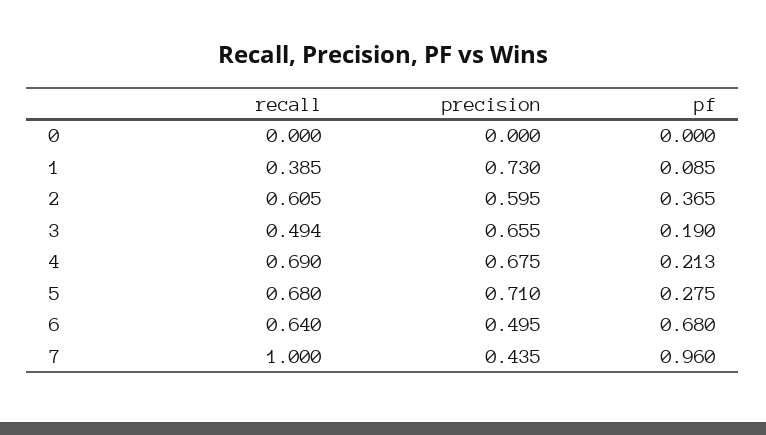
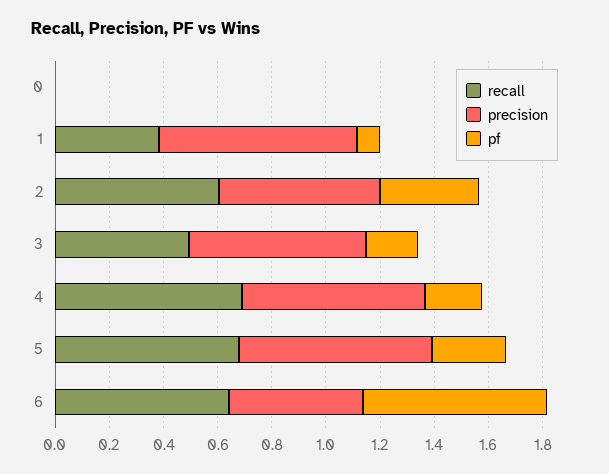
  {
    "recall": {
      "0": 0,
      "1": 0.385,
      "2": 0.605,
      "3": 0.494,
      "4": 0.69,
      "5": 0.68,
-     "6": 0.64,
+     "6": 0.64
-     "7": 1
    },
    "precision": {
      "0": 0,
      "1": 0.73,
      "2": 0.595,
      "3": 0.655,
      "4": 0.675,
      "5": 0.71,
-     "6": 0.495,
+     "6": 0.495
-     "7": 0.435
    },
    "pf": {
      "0": 0,
      "1": 0.085,
      "2": 0.365,
      "3": 0.19,
      "4": 0.213,
      "5": 0.275,
-     "6": 0.68,
+     "6": 0.68
-     "7": 0.96
    }
  }

